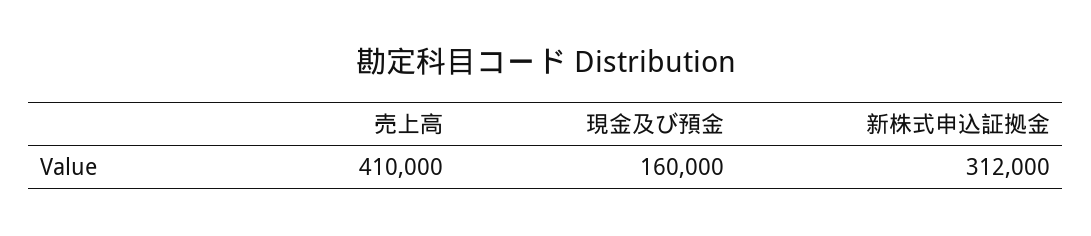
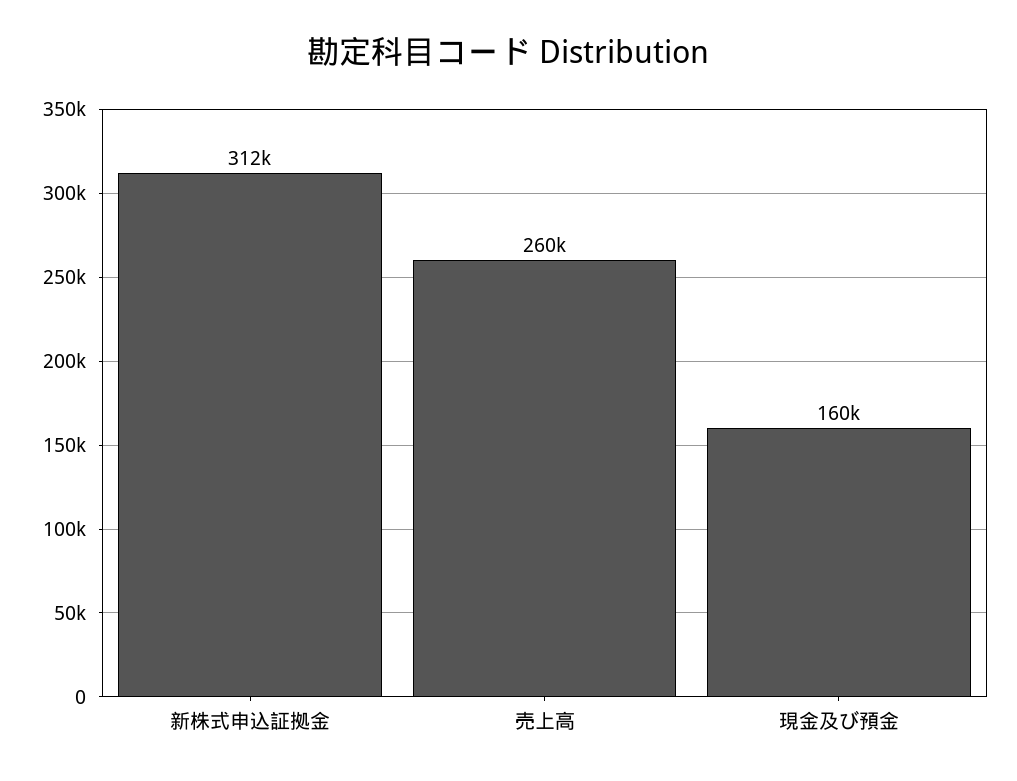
  {
-   "売上高": 410000,
+   "売上高": 260000,
    "現金及び預金": 160000,
    "新株式申込証拠金": 312000
  }

